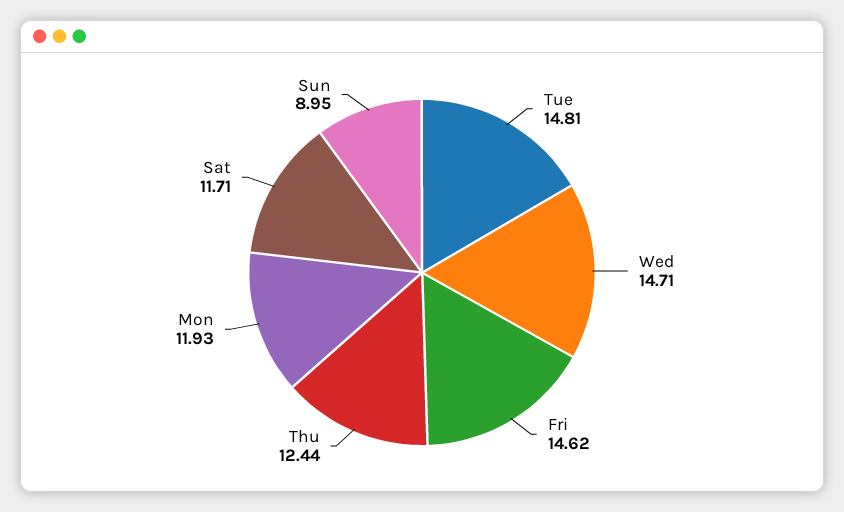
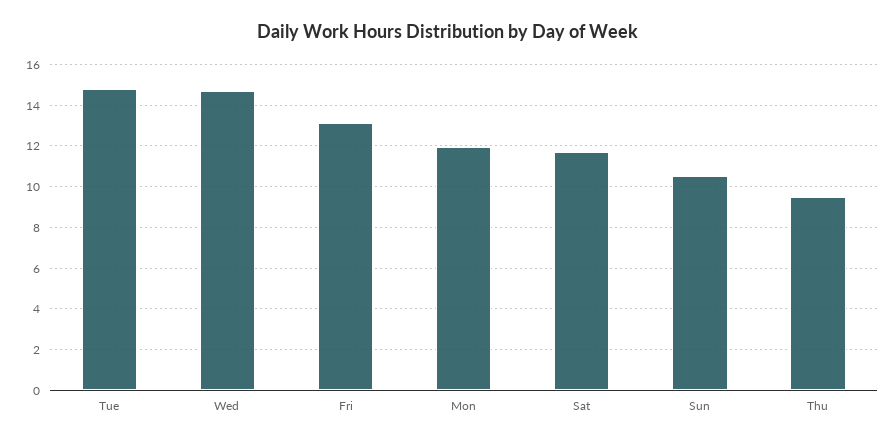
  {
    "Tue": 14.81,
    "Wed": 14.71,
-   "Fri": 14.62,
+   "Fri": 13,
-   "Thu": 12.44,
+   "Thu": 9.5,
    "Mon": 11.93,
    "Sat": 11.71,
-   "Sun": 8.95
+   "Sun": 10.5
  }

